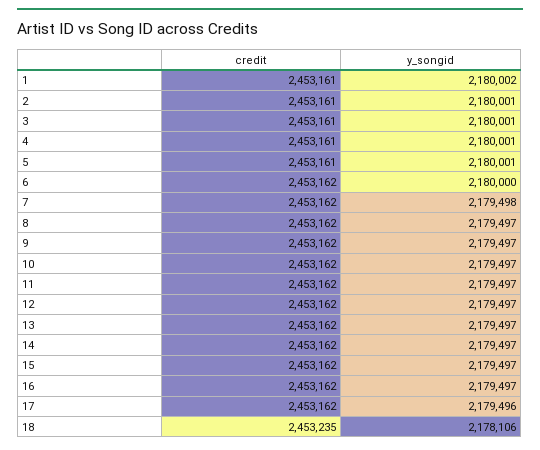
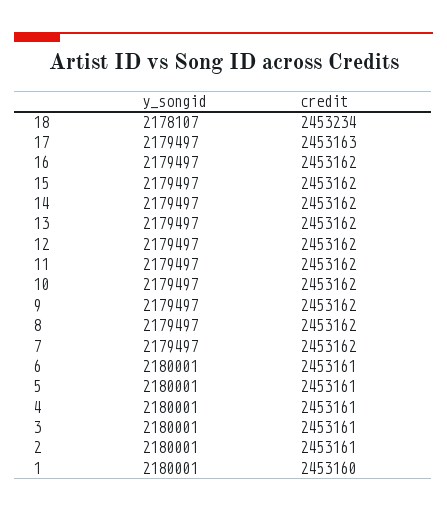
  {
    "credit": {
-     "1": 2453161,
+     "1": 2453160,
      "2": 2453161,
      "3": 2453161,
      "4": 2453161,
      "5": 2453161,
-     "6": 2453162,
+     "6": 2453161,
      "7": 2453162,
      "8": 2453162,
      "9": 2453162,
      "10": 2453162,
      "11": 2453162,
      "12": 2453162,
      "13": 2453162,
      "14": 2453162,
      "15": 2453162,
      "16": 2453162,
-     "17": 2453162,
+     "17": 2453163,
-     "18": 2453235
+     "18": 2453234
    },
    "y_songid": {
-     "1": 2180002,
+     "1": 2180001,
      "2": 2180001,
      "3": 2180001,
      "4": 2180001,
      "5": 2180001,
-     "6": 2180000,
+     "6": 2180001,
-     "7": 2179498,
+     "7": 2179497,
      "8": 2179497,
      "9": 2179497,
      "10": 2179497,
      "11": 2179497,
      "12": 2179497,
      "13": 2179497,
      "14": 2179497,
      "15": 2179497,
      "16": 2179497,
-     "17": 2179496,
+     "17": 2179497,
-     "18": 2178106
+     "18": 2178107
    }
  }

